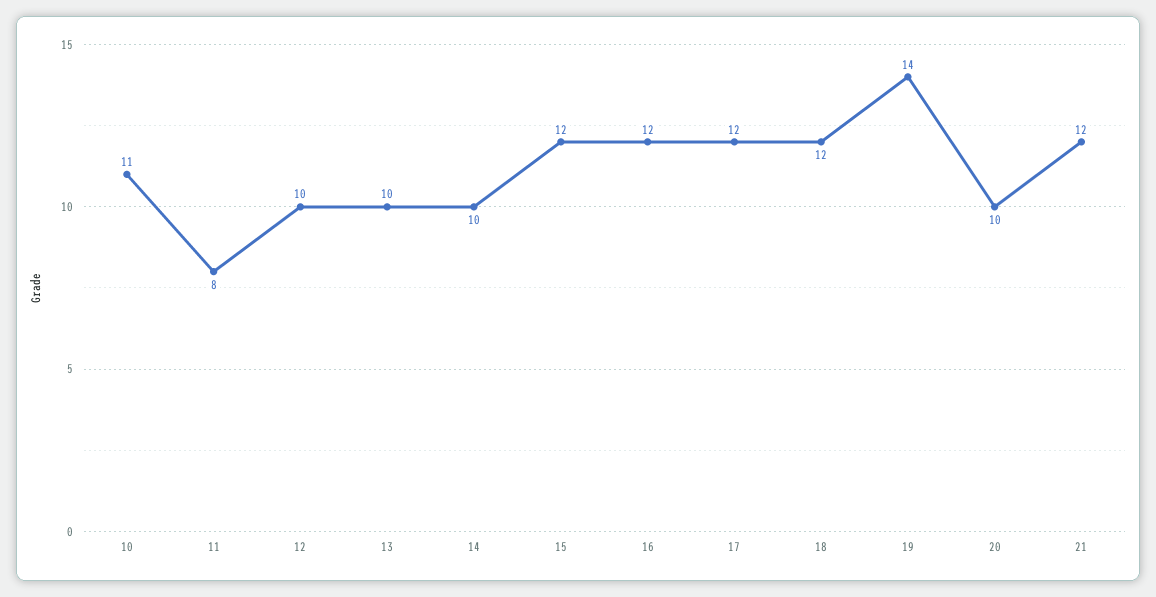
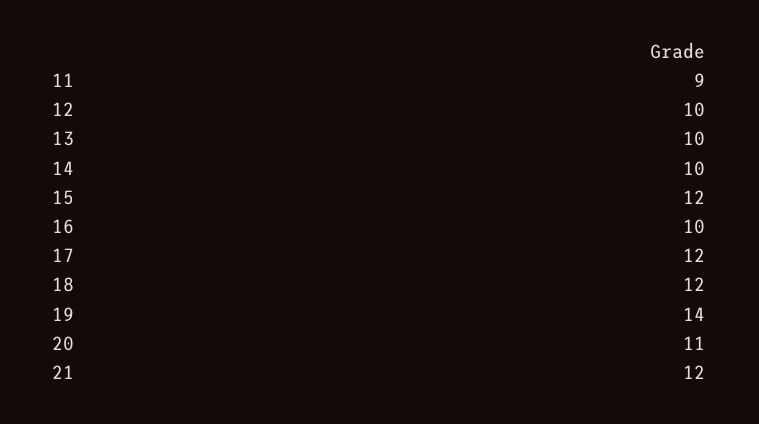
  {
-   "10": 11,
-   "11": 8,
+   "11": 9,
    "12": 10,
    "13": 10,
    "14": 10,
    "15": 12,
-   "16": 12,
+   "16": 10,
    "17": 12,
    "18": 12,
    "19": 14,
-   "20": 10,
+   "20": 11,
    "21": 12
  }

